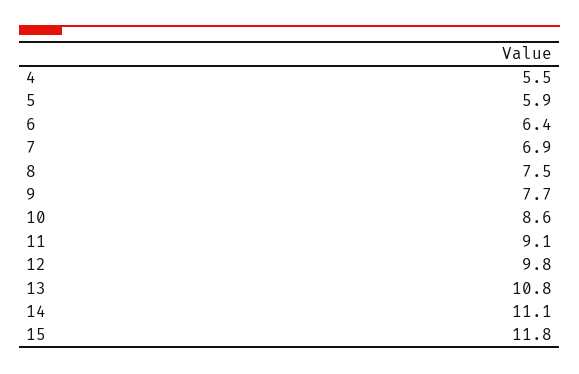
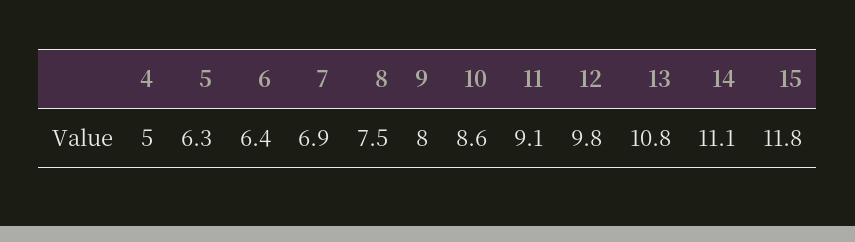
  {
-   "4": 5.5,
+   "4": 5,
-   "5": 5.9,
+   "5": 6.3,
    "6": 6.4,
    "7": 6.9,
    "8": 7.5,
-   "9": 7.7,
+   "9": 8,
    "10": 8.6,
    "11": 9.1,
    "12": 9.8,
    "13": 10.8,
    "14": 11.1,
    "15": 11.8
  }

